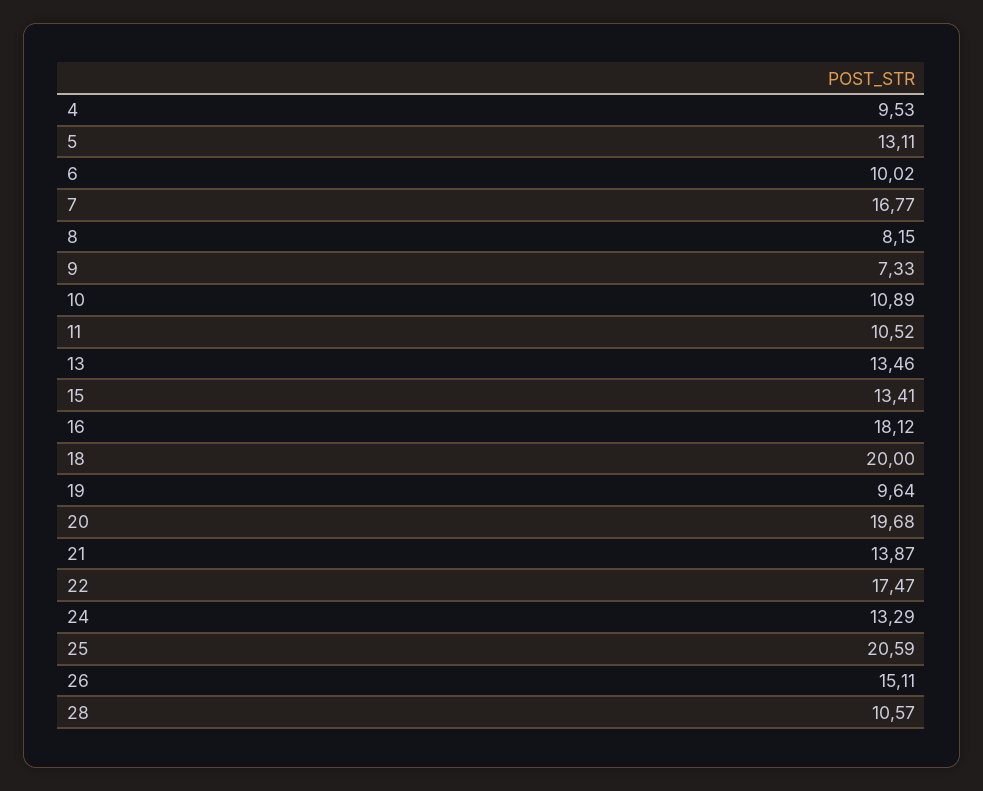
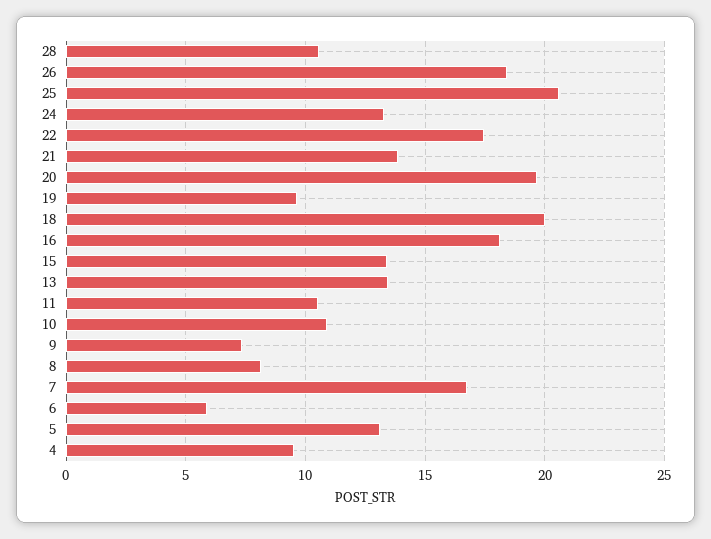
  {
    "4": 9.53,
    "5": 13.11,
-   "6": 10.02,
+   "6": 6,
    "7": 16.77,
    "8": 8.15,
    "9": 7.33,
    "10": 10.89,
    "11": 10.52,
    "13": 13.46,
    "15": 13.41,
    "16": 18.12,
    "18": 20,
    "19": 9.64,
    "20": 19.68,
    "21": 13.87,
    "22": 17.47,
    "24": 13.29,
    "25": 20.59,
-   "26": 15.11,
+   "26": 18.5,
    "28": 10.57
  }

